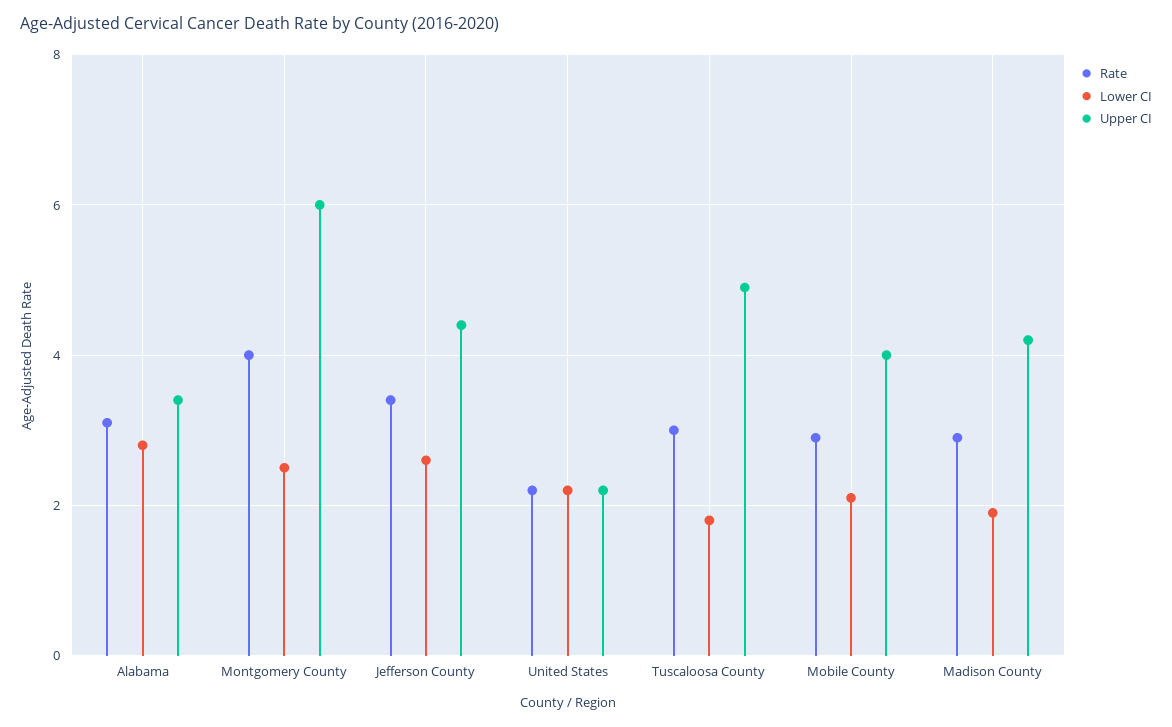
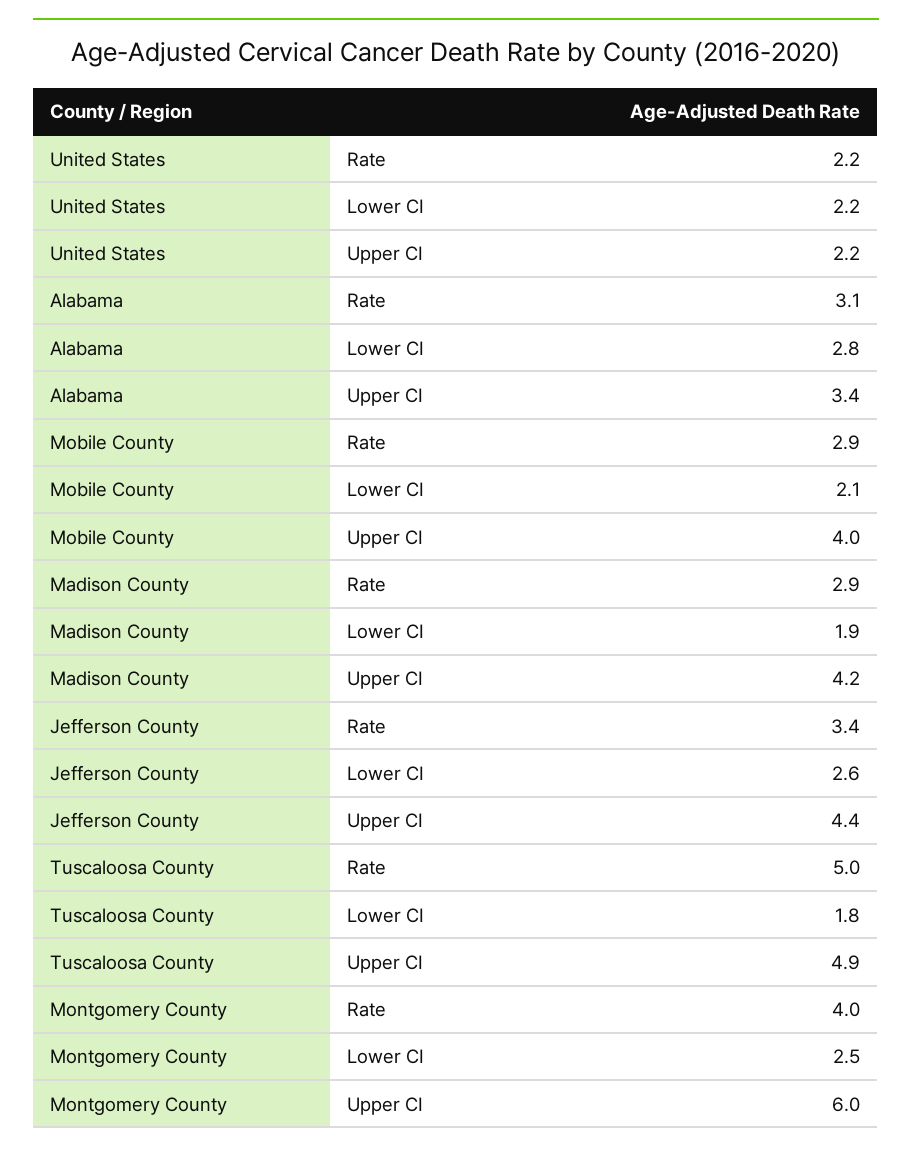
  {
    "Rate": {
      "Alabama": 3.1,
      "Montgomery County": 4,
      "Jefferson County": 3.4,
      "United States": 2.2,
-     "Tuscaloosa County": 3,
+     "Tuscaloosa County": 5,
      "Mobile County": 2.9,
      "Madison County": 2.9
    },
    "Lower CI": {
      "Alabama": 2.8,
      "Montgomery County": 2.5,
      "Jefferson County": 2.6,
      "United States": 2.2,
      "Tuscaloosa County": 1.8,
      "Mobile County": 2.1,
      "Madison County": 1.9
    },
    "Upper CI": {
      "Alabama": 3.4,
      "Montgomery County": 6,
      "Jefferson County": 4.4,
      "United States": 2.2,
      "Tuscaloosa County": 4.9,
      "Mobile County": 4,
      "Madison County": 4.2
    }
  }

